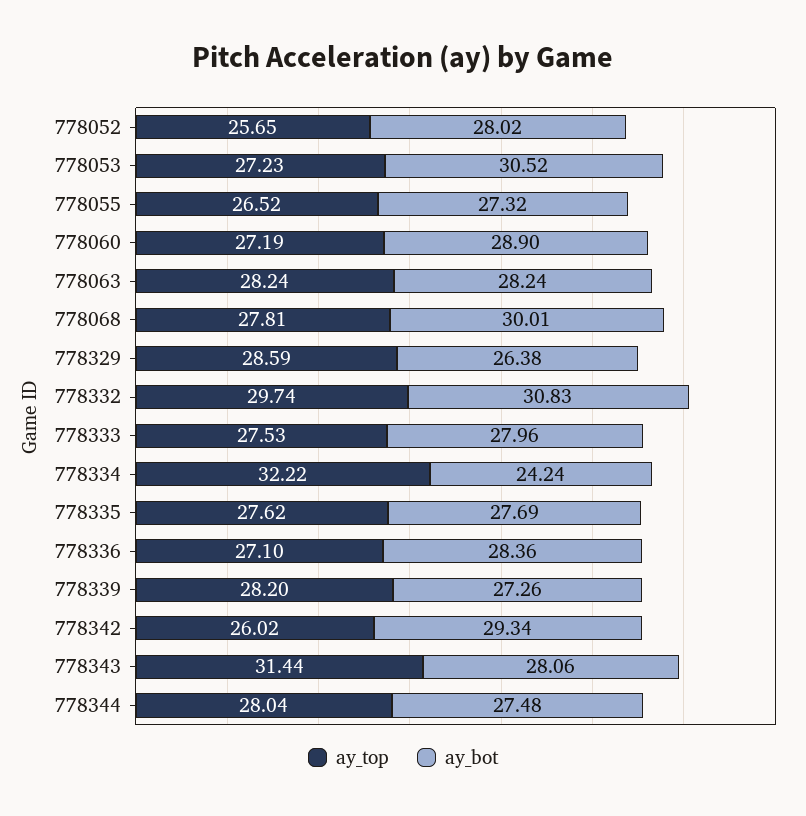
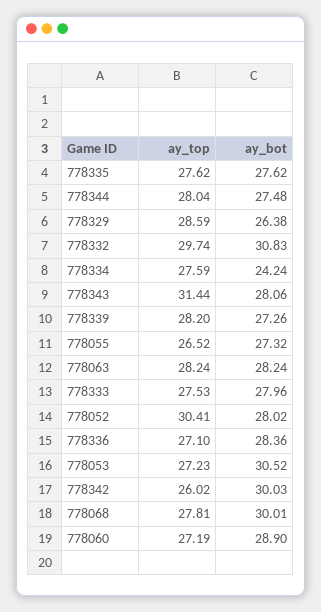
  {
    "ay_top": {
-     "778052": 25.65,
+     "778052": 30.41,
      "778053": 27.23,
      "778055": 26.52,
      "778060": 27.19,
      "778063": 28.24,
      "778068": 27.81,
      "778329": 28.59,
      "778332": 29.74,
      "778333": 27.53,
-     "778334": 32.22,
+     "778334": 27.59,
      "778335": 27.62,
      "778336": 27.1,
      "778339": 28.2,
      "778342": 26.02,
      "778343": 31.44,
      "778344": 28.04
    },
    "ay_bot": {
      "778052": 28.02,
      "778053": 30.52,
      "778055": 27.32,
      "778060": 28.9,
      "778063": 28.24,
      "778068": 30.01,
      "778329": 26.38,
      "778332": 30.83,
      "778333": 27.96,
      "778334": 24.24,
-     "778335": 27.69,
+     "778335": 27.62,
      "778336": 28.36,
      "778339": 27.26,
-     "778342": 29.34,
+     "778342": 30.03,
      "778343": 28.06,
      "778344": 27.48
    }
  }

